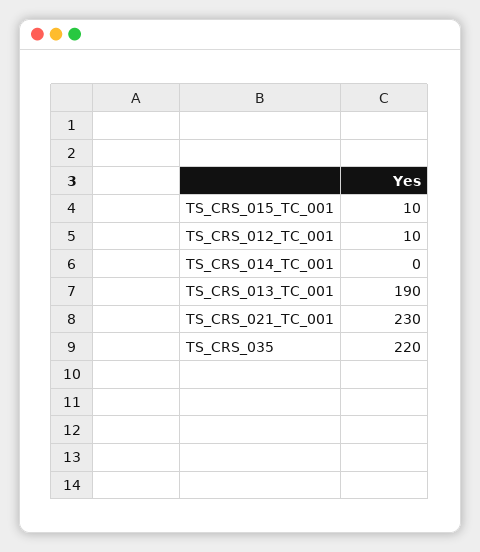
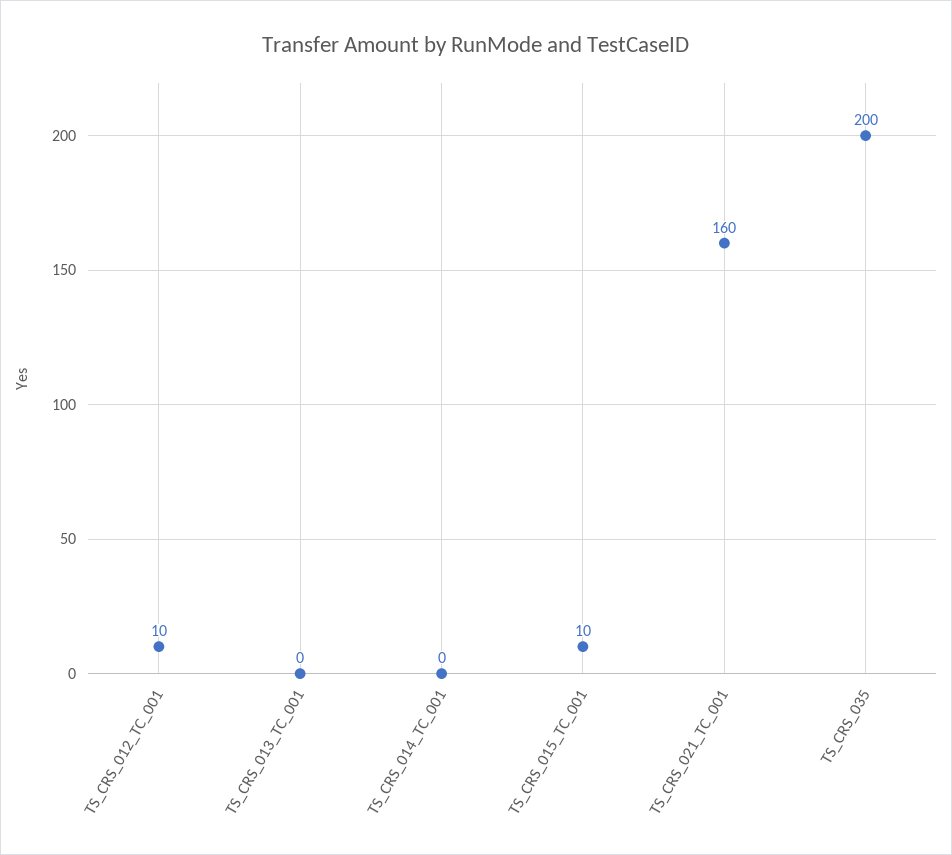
  {
    "TS_CRS_015_TC_001": 10,
    "TS_CRS_012_TC_001": 10,
    "TS_CRS_014_TC_001": 0,
-   "TS_CRS_013_TC_001": 190,
+   "TS_CRS_013_TC_001": 0,
-   "TS_CRS_021_TC_001": 230,
+   "TS_CRS_021_TC_001": 160,
-   "TS_CRS_035": 220
+   "TS_CRS_035": 200
  }

